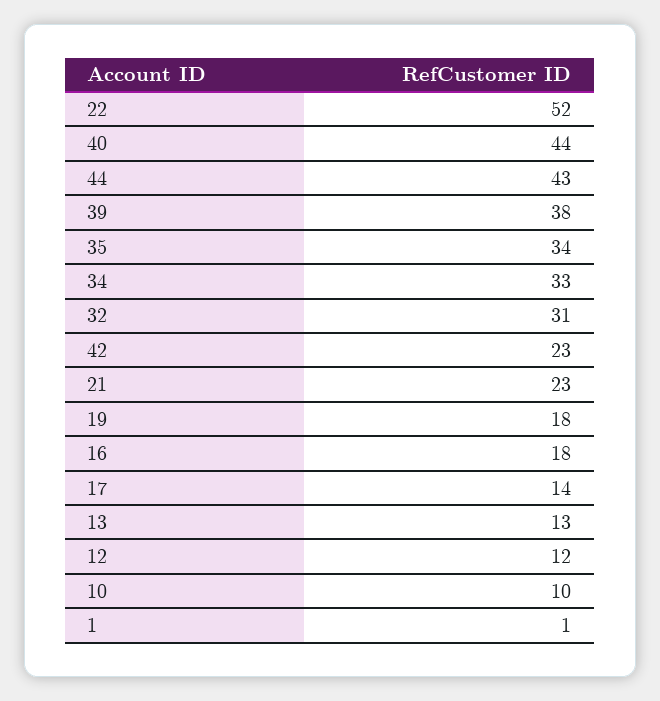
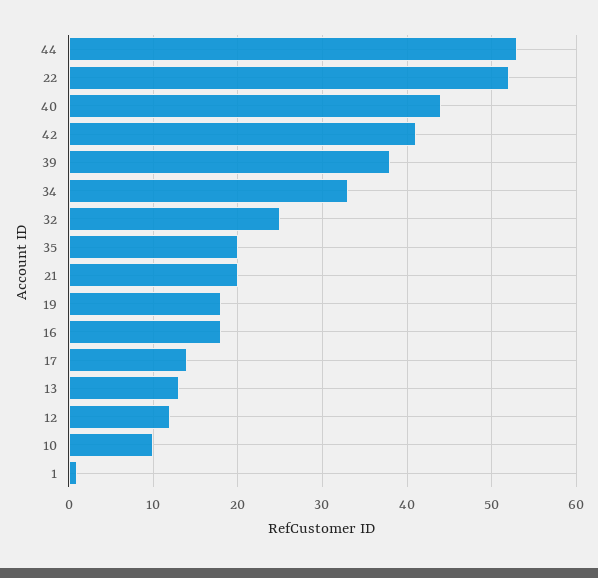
  {
    "22": 52,
    "40": 44,
-   "44": 43,
+   "44": 53,
    "39": 38,
-   "35": 34,
+   "35": 20,
    "34": 33,
-   "32": 31,
+   "32": 25,
-   "42": 23,
+   "42": 41,
-   "21": 23,
+   "21": 20,
    "19": 18,
    "16": 18,
    "17": 14,
    "13": 13,
    "12": 12,
    "10": 10,
    "1": 1
  }

